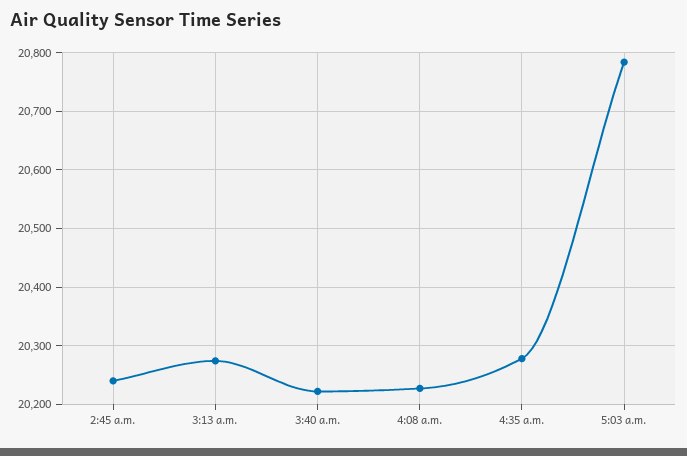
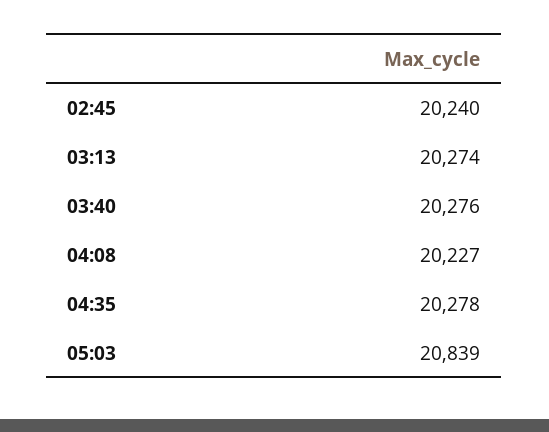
  {
    "2:45 a.m.": 20240,
    "3:13 a.m.": 20274,
-   "3:40 a.m.": 20220,
+   "3:40 a.m.": 20276,
    "4:08 a.m.": 20227,
    "4:35 a.m.": 20278,
-   "5:03 a.m.": 20780
+   "5:03 a.m.": 20839
  }

